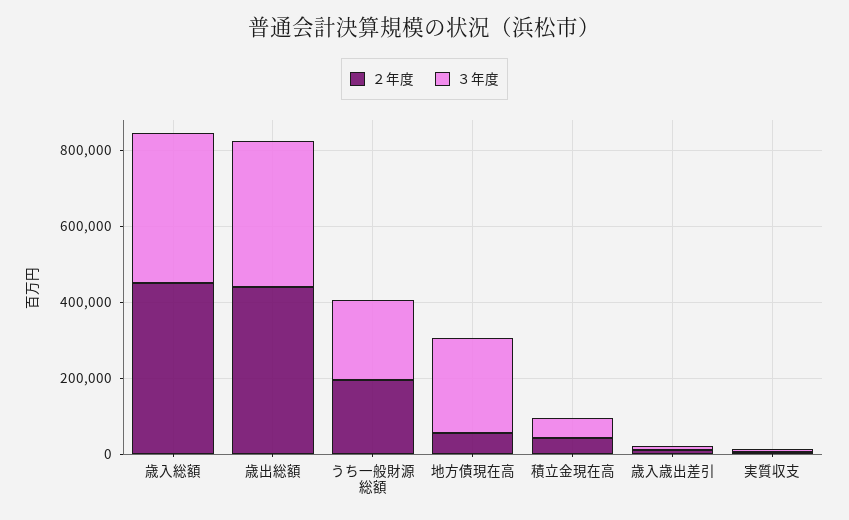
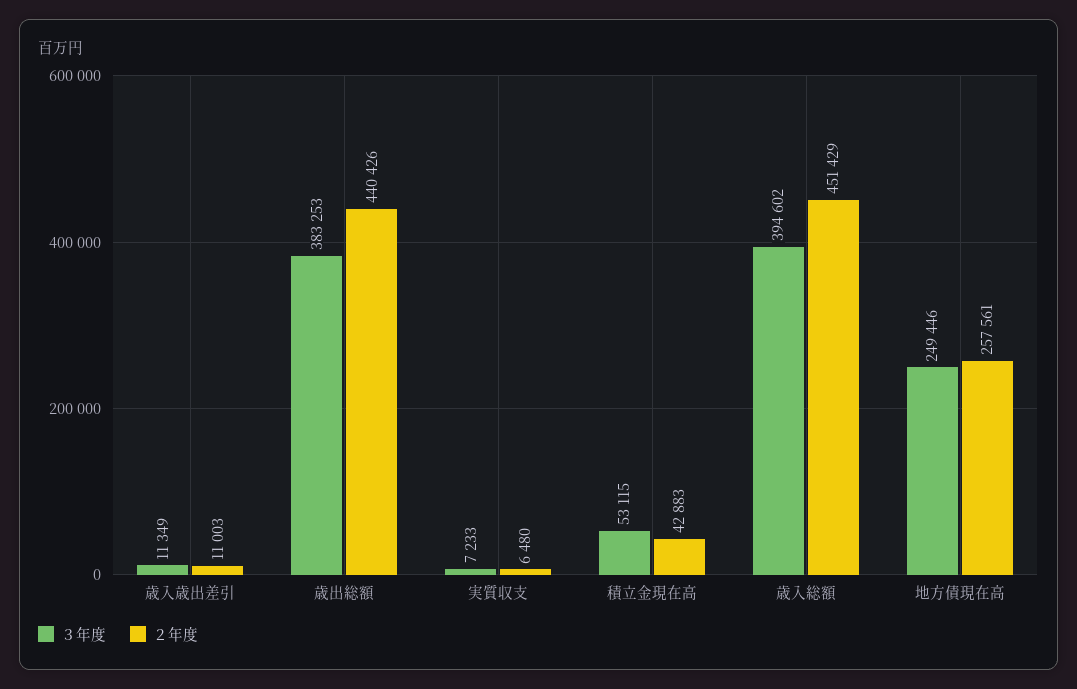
  {
    "２年度": {
      "歳入総額": 451429,
      "歳出総額": 440426,
-     "うち一般財源総額": 200000,
-     "地方債現在高": 50000,
+     "地方債現在高": 257561,
      "積立金現在高": 42883,
      "歳入歳出差引": 11003,
      "実質収支": 6480
    },
    "３年度": {
      "歳入総額": 394602,
      "歳出総額": 383253,
-     "うち一般財源総額": 200000,
      "地方債現在高": 249446,
      "積立金現在高": 53115,
      "歳入歳出差引": 11349,
      "実質収支": 7233
    }
  }

